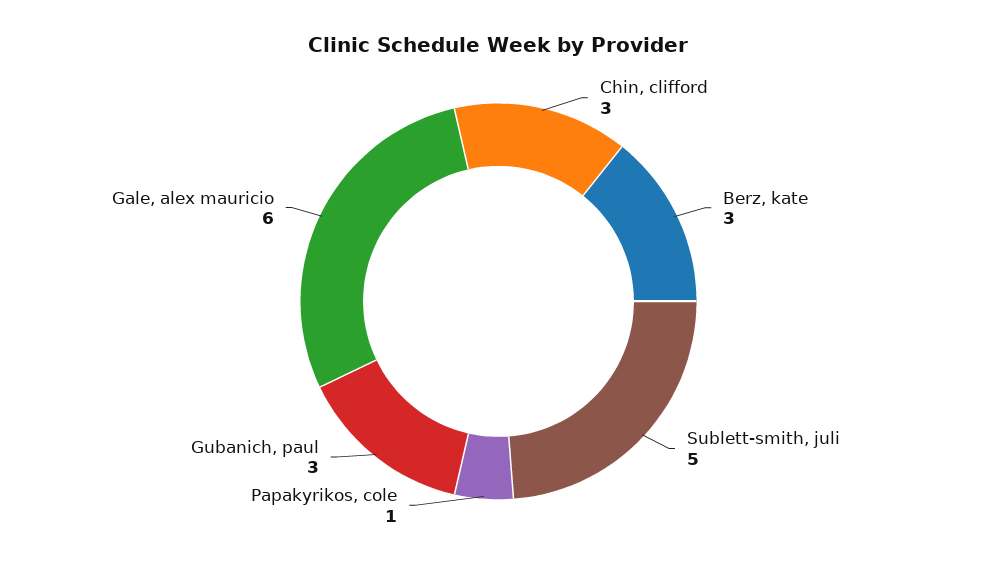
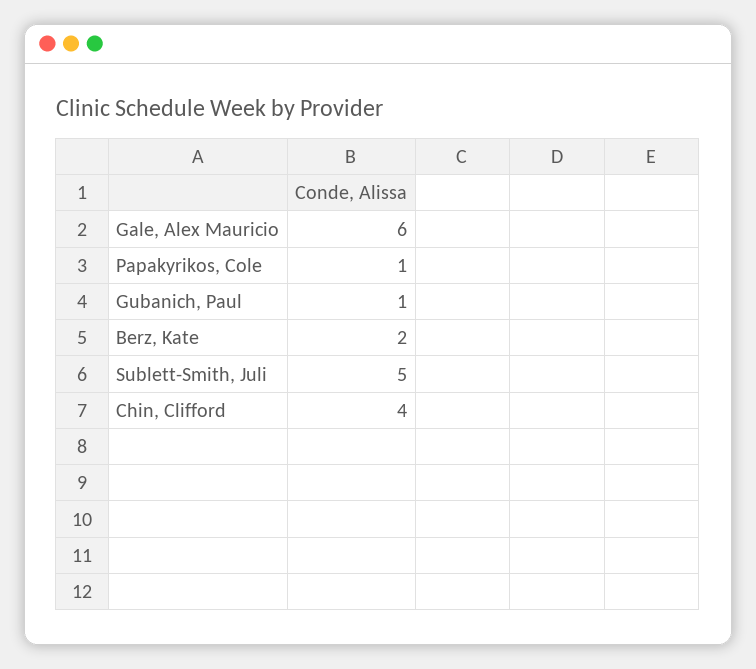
  {
-   "Chin, clifford": 3,
+   "Chin, clifford": 4,
-   "Berz, kate": 3,
+   "Berz, kate": 2,
    "Sublett-smith, juli": 5,
    "Papakyrikos, cole": 1,
-   "Gubanich, paul": 3,
+   "Gubanich, paul": 1,
    "Gale, alex mauricio": 6
  }

